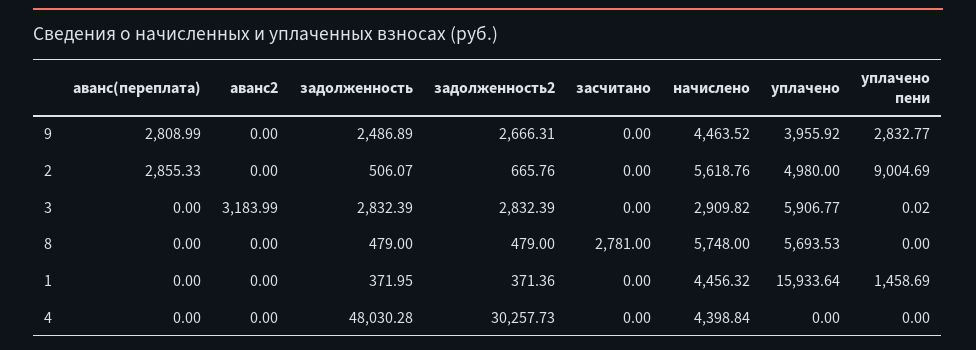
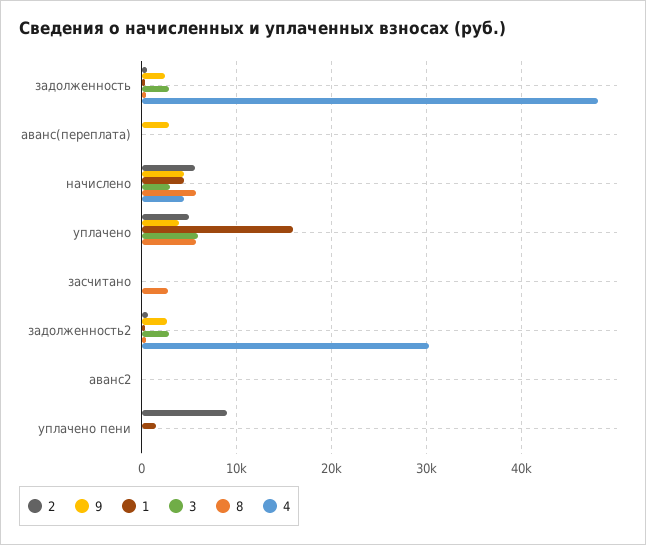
  {
    "9": {
      "аванс(переплата)": 2808.99,
      "аванс2": 0,
      "задолженность": 2486.89,
      "задолженность2": 2666.31,
      "засчитано": 0,
      "начислено": 4463.52,
      "уплачено": 3955.92,
-     "уплачено пени": 2832.77
+     "уплачено пени": 0
    },
    "2": {
-     "аванс(переплата)": 2855.33,
+     "аванс(переплата)": 0,
      "аванс2": 0,
      "задолженность": 506.07,
      "задолженность2": 665.76,
      "засчитано": 0,
      "начислено": 5618.76,
      "уплачено": 4980,
      "уплачено пени": 9004.69
    },
    "3": {
      "аванс(переплата)": 0,
-     "аванс2": 3183.99,
+     "аванс2": 0,
      "задолженность": 2832.39,
      "задолженность2": 2832.39,
      "засчитано": 0,
      "начислено": 2909.82,
      "уплачено": 5906.77,
      "уплачено пени": 0.02
    },
    "8": {
      "аванс(переплата)": 0,
      "аванс2": 0,
      "задолженность": 479,
      "задолженность2": 479,
      "засчитано": 2781,
      "начислено": 5748,
      "уплачено": 5693.53,
      "уплачено пени": 0
    },
    "1": {
      "аванс(переплата)": 0,
      "аванс2": 0,
      "задолженность": 371.95,
      "задолженность2": 371.36,
      "засчитано": 0,
      "начислено": 4456.32,
      "уплачено": 15933.64,
      "уплачено пени": 1458.69
    },
    "4": {
      "аванс(переплата)": 0,
      "аванс2": 0,
      "задолженность": 48030.28,
      "задолженность2": 30257.73,
      "засчитано": 0,
      "начислено": 4398.84,
      "уплачено": 0,
      "уплачено пени": 0
    }
  }

